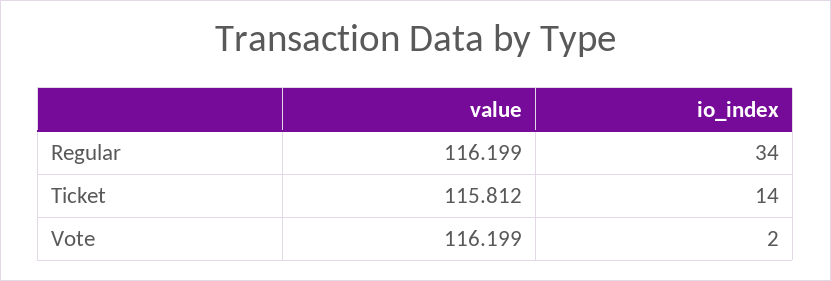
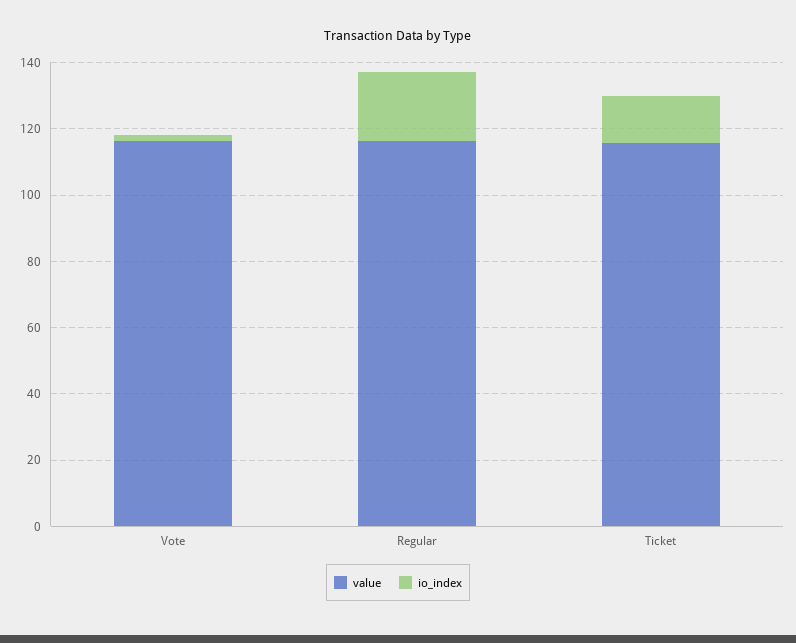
  {
    "value": {
      "Regular": 116.199,
      "Ticket": 115.812,
      "Vote": 116.199
    },
    "io_index": {
-     "Regular": 34,
+     "Regular": 20,
      "Ticket": 14,
      "Vote": 2
    }
  }

